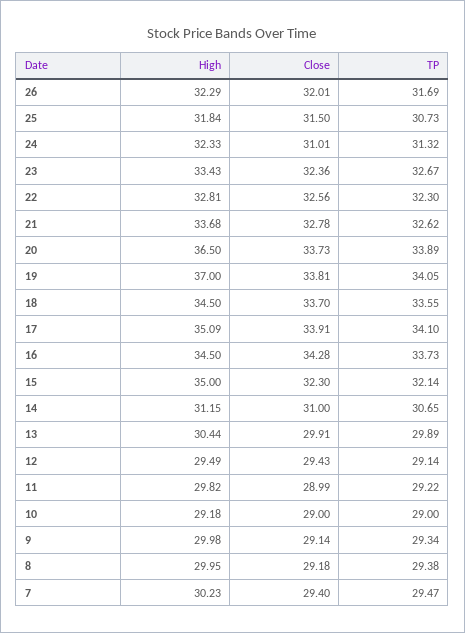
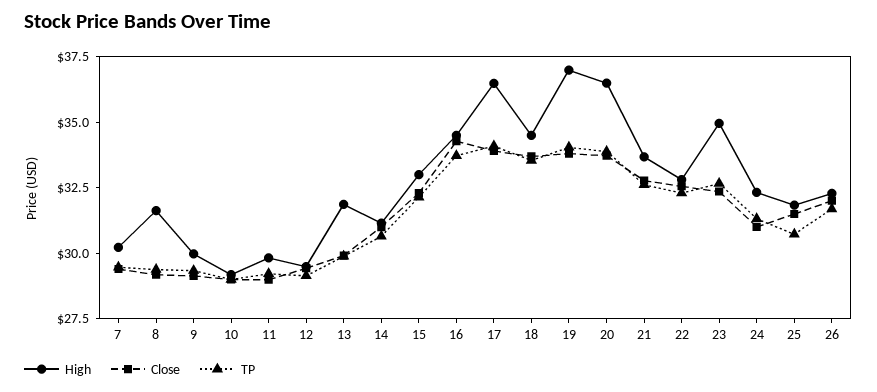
  {
    "High": {
      "26": 32.29,
      "25": 31.84,
      "24": 32.33,
-     "23": 33.43,
+     "23": 35,
      "22": 32.81,
      "21": 33.68,
      "20": 36.5,
      "19": 37,
      "18": 34.5,
-     "17": 35.09,
+     "17": 36.5,
      "16": 34.5,
-     "15": 35,
+     "15": 33,
      "14": 31.15,
-     "13": 30.44,
+     "13": 32,
      "12": 29.49,
      "11": 29.82,
      "10": 29.18,
      "9": 29.98,
-     "8": 29.95,
+     "8": 31.5,
      "7": 30.23
    },
    "Close": {
      "26": 32.01,
      "25": 31.5,
      "24": 31.01,
      "23": 32.36,
      "22": 32.56,
      "21": 32.78,
      "20": 33.73,
      "19": 33.81,
      "18": 33.7,
      "17": 33.91,
      "16": 34.28,
      "15": 32.3,
      "14": 31,
      "13": 29.91,
      "12": 29.43,
      "11": 28.99,
      "10": 29,
      "9": 29.14,
      "8": 29.18,
      "7": 29.4
    },
    "TP": {
      "26": 31.69,
      "25": 30.73,
      "24": 31.32,
      "23": 32.67,
      "22": 32.3,
      "21": 32.62,
      "20": 33.89,
      "19": 34.05,
      "18": 33.55,
      "17": 34.1,
      "16": 33.73,
      "15": 32.14,
      "14": 30.65,
      "13": 29.89,
      "12": 29.14,
      "11": 29.22,
      "10": 29,
      "9": 29.34,
      "8": 29.38,
      "7": 29.47
    }
  }

